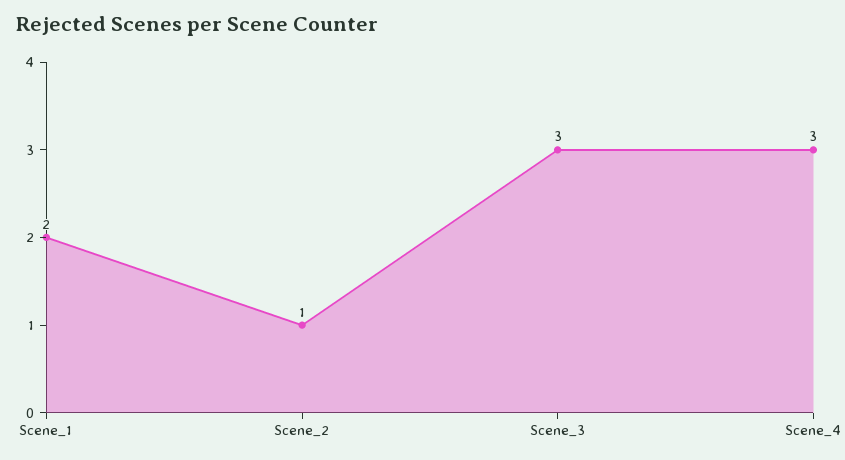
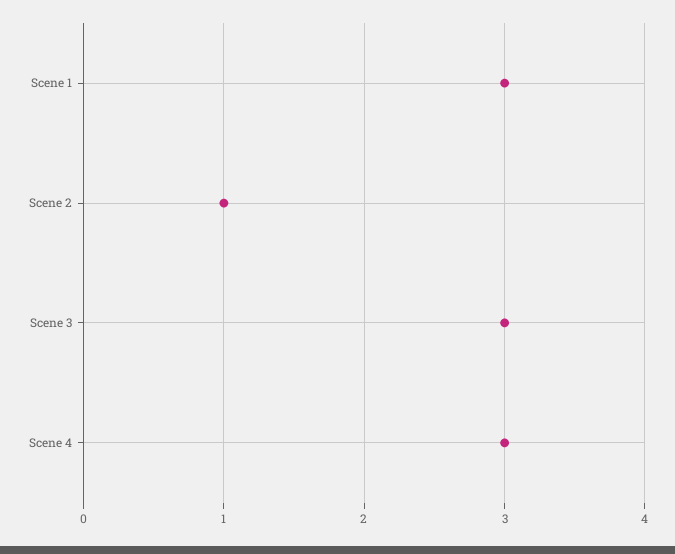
  {
-   "Scene_1": 2,
+   "Scene_1": 3,
    "Scene_2": 1,
    "Scene_3": 3,
    "Scene_4": 3
  }

